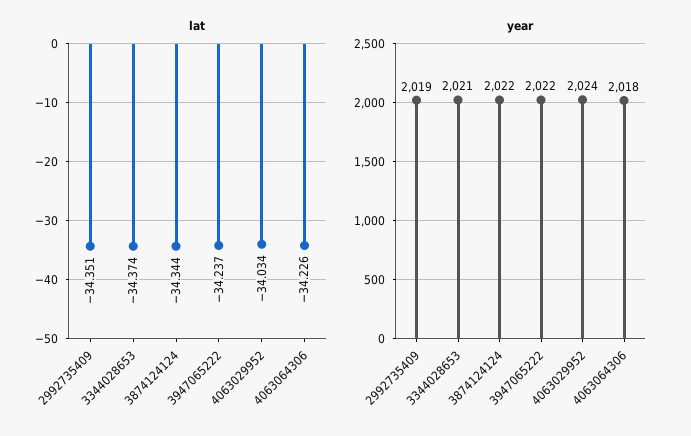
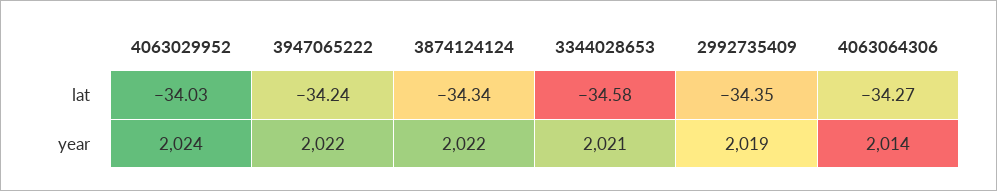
  {
    "lat": {
      "2992735409": -34.351,
-     "3344028653": -34.374,
+     "3344028653": -34.58,
      "3874124124": -34.344,
      "3947065222": -34.237,
      "4063029952": -34.034,
-     "4063064306": -34.226
+     "4063064306": -34.27
    },
    "year": {
      "2992735409": 2019,
      "3344028653": 2021,
      "3874124124": 2022,
      "3947065222": 2022,
      "4063029952": 2024,
-     "4063064306": 2018
+     "4063064306": 2014
    }
  }

